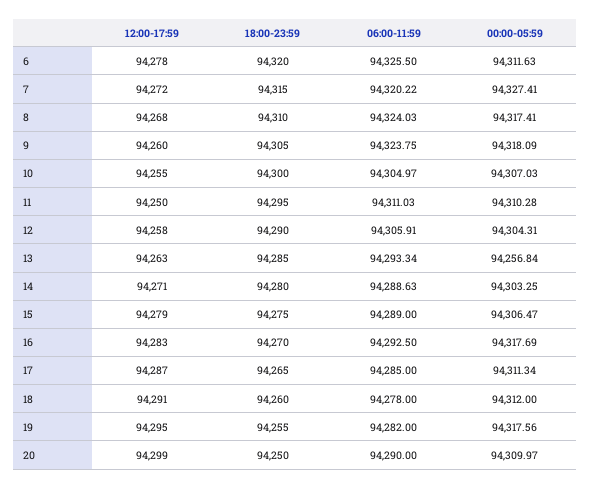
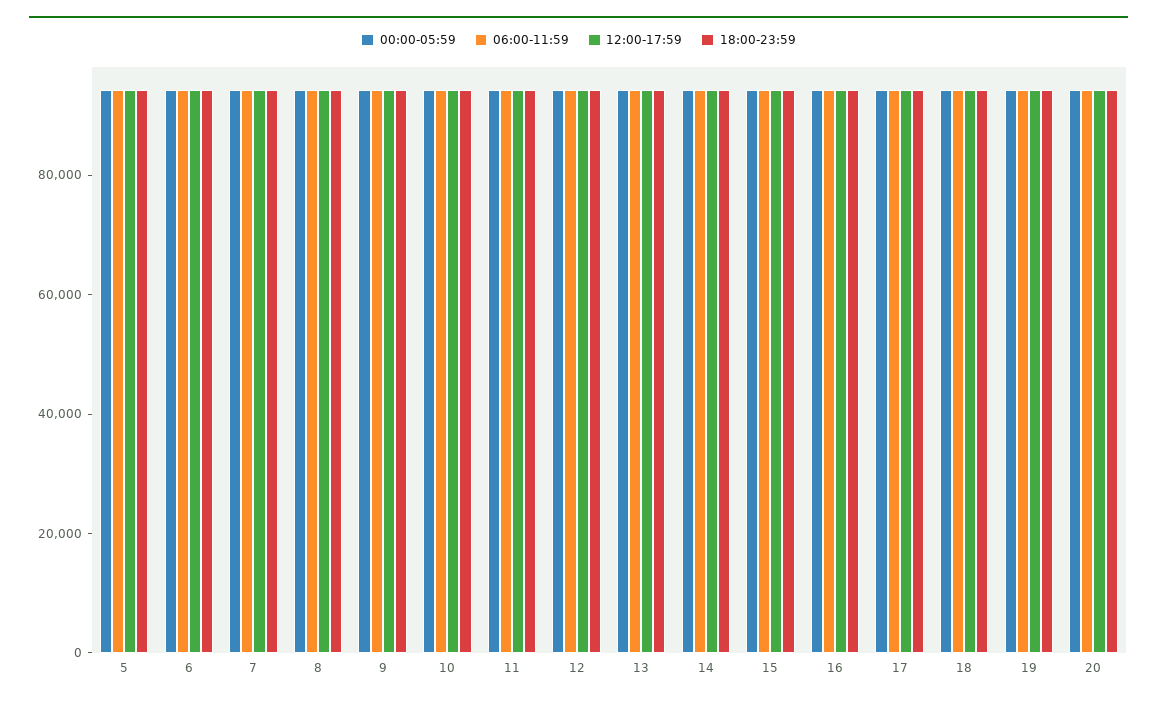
  {
    "12:00-17:59": {
      "6": 94278,
      "7": 94272,
      "8": 94268,
      "9": 94260,
      "10": 94255,
      "11": 94250,
      "12": 94258,
      "13": 94263,
      "14": 94271,
      "15": 94279,
      "16": 94283,
      "17": 94287,
      "18": 94291,
      "19": 94295,
-     "20": 94299
+     "20": 94299,
+     "5": 95000
    },
    "18:00-23:59": {
      "6": 94320,
      "7": 94315,
      "8": 94310,
      "9": 94305,
      "10": 94300,
      "11": 94295,
      "12": 94290,
      "13": 94285,
      "14": 94280,
      "15": 94275,
      "16": 94270,
      "17": 94265,
      "18": 94260,
      "19": 94255,
-     "20": 94250
+     "20": 94250,
+     "5": 95000
    },
    "06:00-11:59": {
      "6": 94325.5,
      "7": 94320.22,
      "8": 94324.03,
      "9": 94323.75,
      "10": 94304.97,
      "11": 94311.03,
      "12": 94305.91,
      "13": 94293.34,
      "14": 94288.63,
      "15": 94289,
      "16": 94292.5,
      "17": 94285,
      "18": 94278,
      "19": 94282,
-     "20": 94290
+     "20": 94290,
+     "5": 95000
    },
    "00:00-05:59": {
      "6": 94311.63,
      "7": 94327.41,
      "8": 94317.41,
      "9": 94318.09,
      "10": 94307.03,
      "11": 94310.28,
      "12": 94304.31,
      "13": 94256.84,
      "14": 94303.25,
      "15": 94306.47,
      "16": 94317.69,
      "17": 94311.34,
      "18": 94312,
      "19": 94317.56,
-     "20": 94309.97
+     "20": 94309.97,
+     "5": 95000
    }
  }

